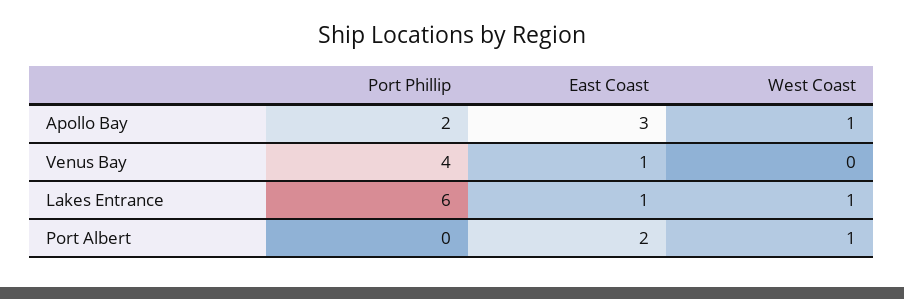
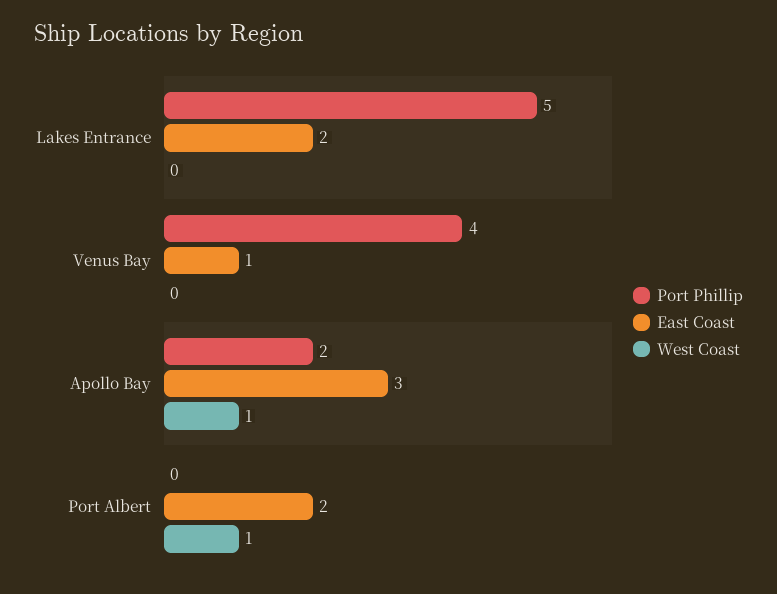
  {
    "Port Phillip": {
      "Apollo Bay": 2,
      "Venus Bay": 4,
-     "Lakes Entrance": 6,
+     "Lakes Entrance": 5,
      "Port Albert": 0
    },
    "East Coast": {
      "Apollo Bay": 3,
      "Venus Bay": 1,
-     "Lakes Entrance": 1,
+     "Lakes Entrance": 2,
      "Port Albert": 2
    },
    "West Coast": {
      "Apollo Bay": 1,
      "Venus Bay": 0,
-     "Lakes Entrance": 1,
+     "Lakes Entrance": 0,
      "Port Albert": 1
    }
  }

